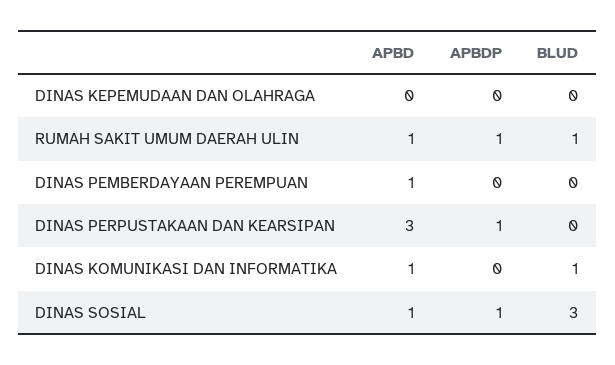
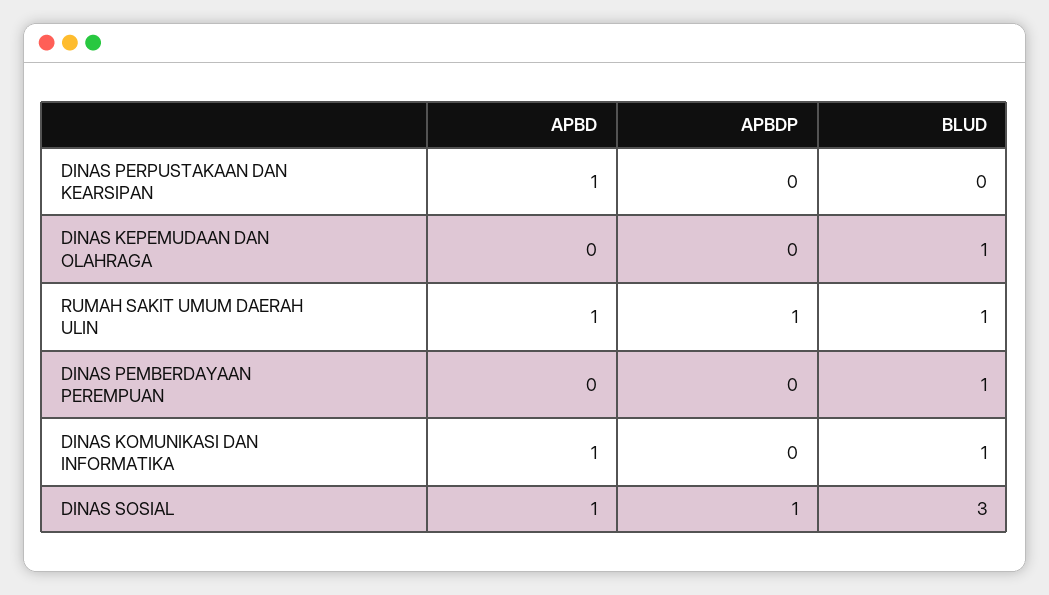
  {
    "APBD": {
      "DINAS KEPEMUDAAN DAN OLAHRAGA": 0,
      "RUMAH SAKIT UMUM DAERAH ULIN": 1,
-     "DINAS PEMBERDAYAAN PEREMPUAN": 1,
+     "DINAS PEMBERDAYAAN PEREMPUAN": 0,
-     "DINAS PERPUSTAKAAN DAN KEARSIPAN": 3,
+     "DINAS PERPUSTAKAAN DAN KEARSIPAN": 1,
      "DINAS KOMUNIKASI DAN INFORMATIKA": 1,
      "DINAS SOSIAL": 1
    },
    "APBDP": {
      "DINAS KEPEMUDAAN DAN OLAHRAGA": 0,
      "RUMAH SAKIT UMUM DAERAH ULIN": 1,
      "DINAS PEMBERDAYAAN PEREMPUAN": 0,
-     "DINAS PERPUSTAKAAN DAN KEARSIPAN": 1,
+     "DINAS PERPUSTAKAAN DAN KEARSIPAN": 0,
      "DINAS KOMUNIKASI DAN INFORMATIKA": 0,
      "DINAS SOSIAL": 1
    },
    "BLUD": {
-     "DINAS KEPEMUDAAN DAN OLAHRAGA": 0,
+     "DINAS KEPEMUDAAN DAN OLAHRAGA": 1,
      "RUMAH SAKIT UMUM DAERAH ULIN": 1,
-     "DINAS PEMBERDAYAAN PEREMPUAN": 0,
+     "DINAS PEMBERDAYAAN PEREMPUAN": 1,
      "DINAS PERPUSTAKAAN DAN KEARSIPAN": 0,
      "DINAS KOMUNIKASI DAN INFORMATIKA": 1,
      "DINAS SOSIAL": 3
    }
  }

